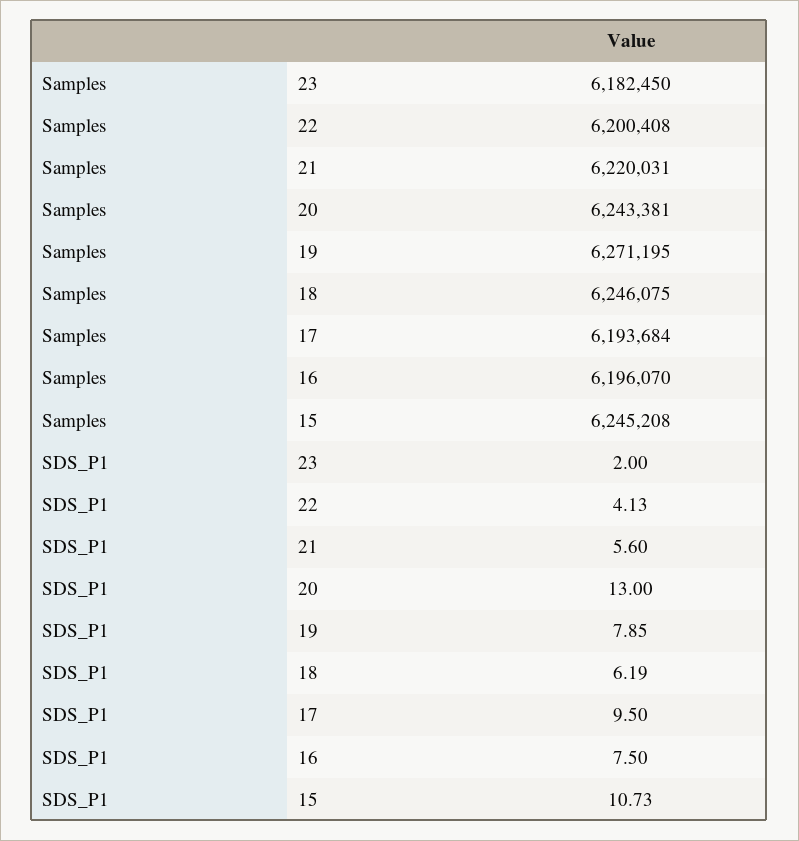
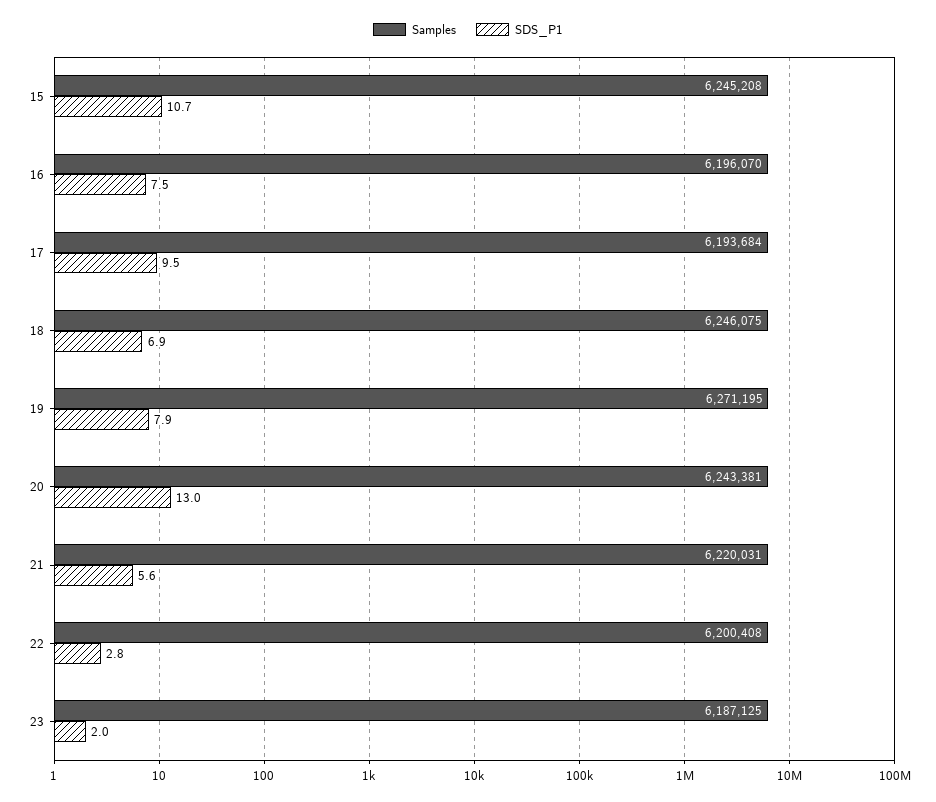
  {
    "Samples": {
-     "23": 6182450,
+     "23": 6187125,
      "22": 6200408,
      "21": 6220031,
      "20": 6243381,
      "19": 6271195,
      "18": 6246075,
      "17": 6193684,
      "16": 6196070,
      "15": 6245208
    },
    "SDS_P1": {
      "23": 2,
-     "22": 4.13,
+     "22": 2.8,
      "21": 5.6,
      "20": 13,
      "19": 7.85,
-     "18": 6.19,
+     "18": 6.9,
      "17": 9.5,
      "16": 7.5,
      "15": 10.73
    }
  }

